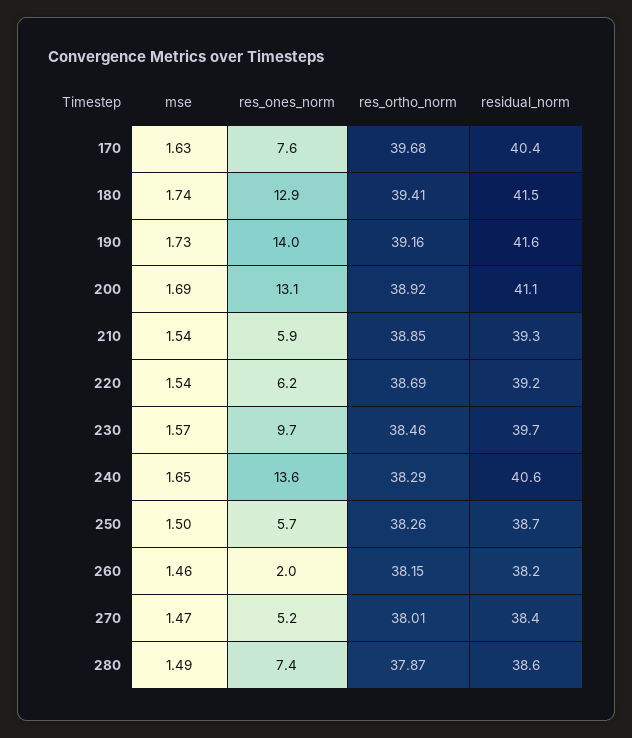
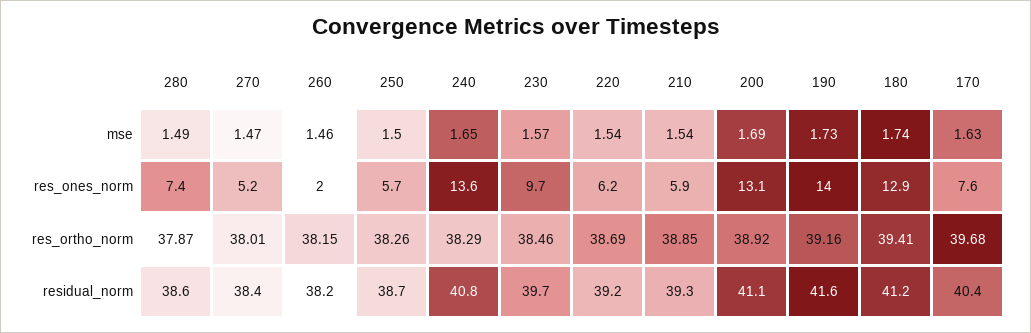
  {
    "mse": {
      "170": 1.63,
      "180": 1.74,
      "190": 1.73,
      "200": 1.69,
      "210": 1.54,
      "220": 1.54,
      "230": 1.57,
      "240": 1.65,
      "250": 1.5,
      "260": 1.46,
      "270": 1.47,
      "280": 1.49
    },
    "res_ones_norm": {
      "170": 7.6,
      "180": 12.9,
      "190": 14,
      "200": 13.1,
      "210": 5.9,
      "220": 6.2,
      "230": 9.7,
      "240": 13.6,
      "250": 5.7,
      "260": 2,
      "270": 5.2,
      "280": 7.4
    },
    "res_ortho_norm": {
      "170": 39.68,
      "180": 39.41,
      "190": 39.16,
      "200": 38.92,
      "210": 38.85,
      "220": 38.69,
      "230": 38.46,
      "240": 38.29,
      "250": 38.26,
      "260": 38.15,
      "270": 38.01,
      "280": 37.87
    },
    "residual_norm": {
      "170": 40.4,
-     "180": 41.5,
+     "180": 41.2,
      "190": 41.6,
      "200": 41.1,
      "210": 39.3,
      "220": 39.2,
      "230": 39.7,
-     "240": 40.6,
+     "240": 40.8,
      "250": 38.7,
      "260": 38.2,
      "270": 38.4,
      "280": 38.6
    }
  }

